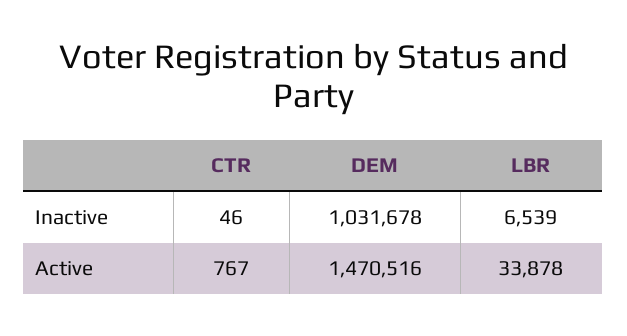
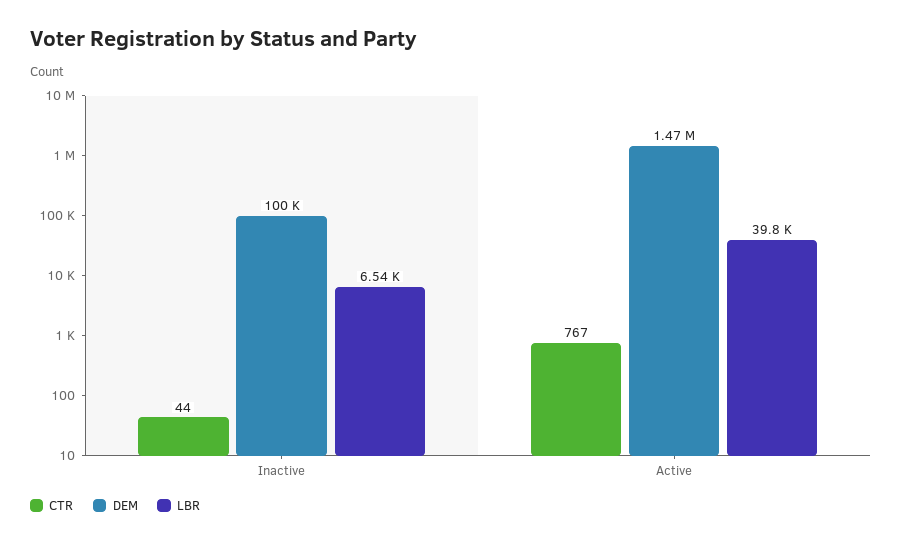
  {
    "CTR": {
-     "Inactive": 46,
+     "Inactive": 44,
      "Active": 767
    },
    "DEM": {
-     "Inactive": 1031678,
+     "Inactive": 100000,
      "Active": 1470516
    },
    "LBR": {
      "Inactive": 6539,
-     "Active": 33878
+     "Active": 39800
    }
  }

